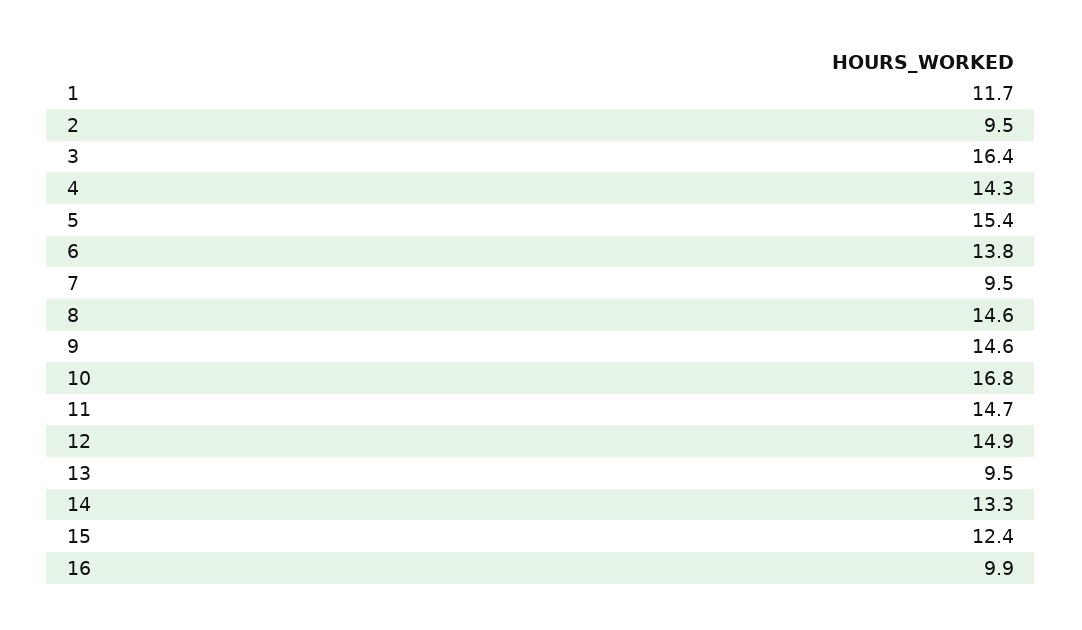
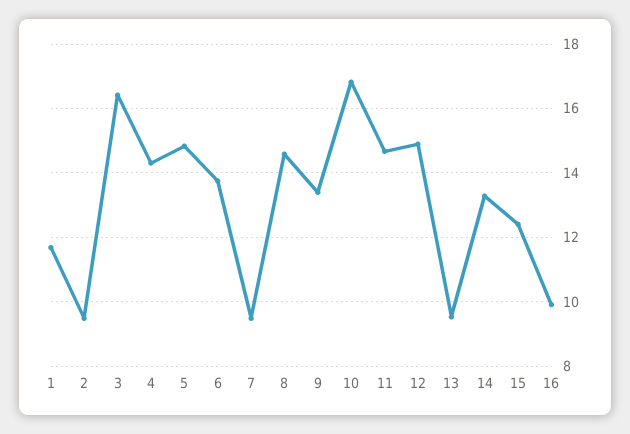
  {
    "1": 11.7,
    "2": 9.5,
    "3": 16.4,
    "4": 14.3,
-   "5": 15.4,
+   "5": 14.8,
    "6": 13.8,
    "7": 9.5,
    "8": 14.6,
-   "9": 14.6,
+   "9": 13.4,
    "10": 16.8,
    "11": 14.7,
    "12": 14.9,
    "13": 9.5,
    "14": 13.3,
    "15": 12.4,
    "16": 9.9
  }

